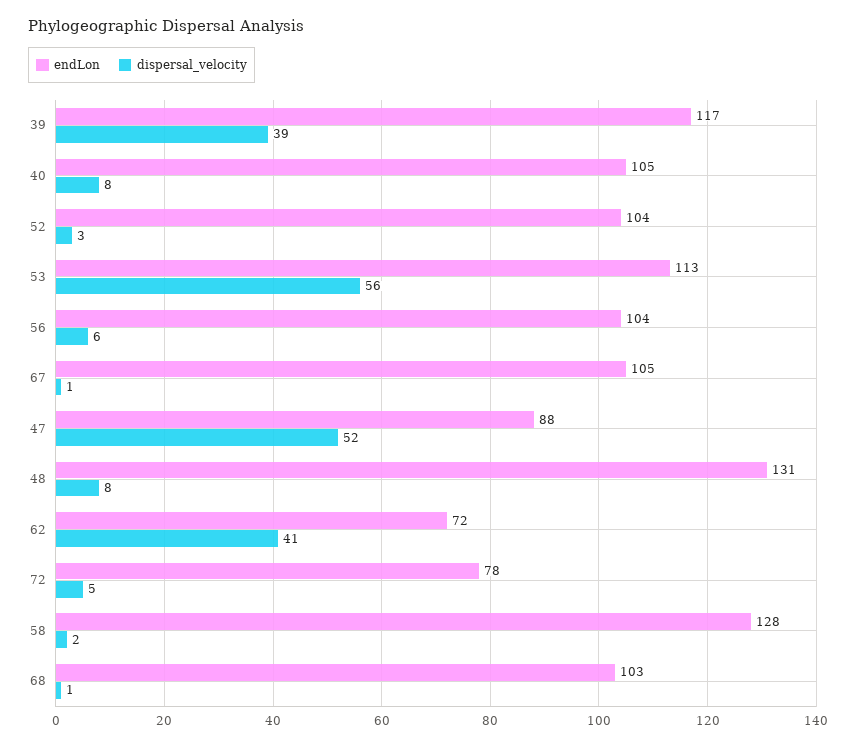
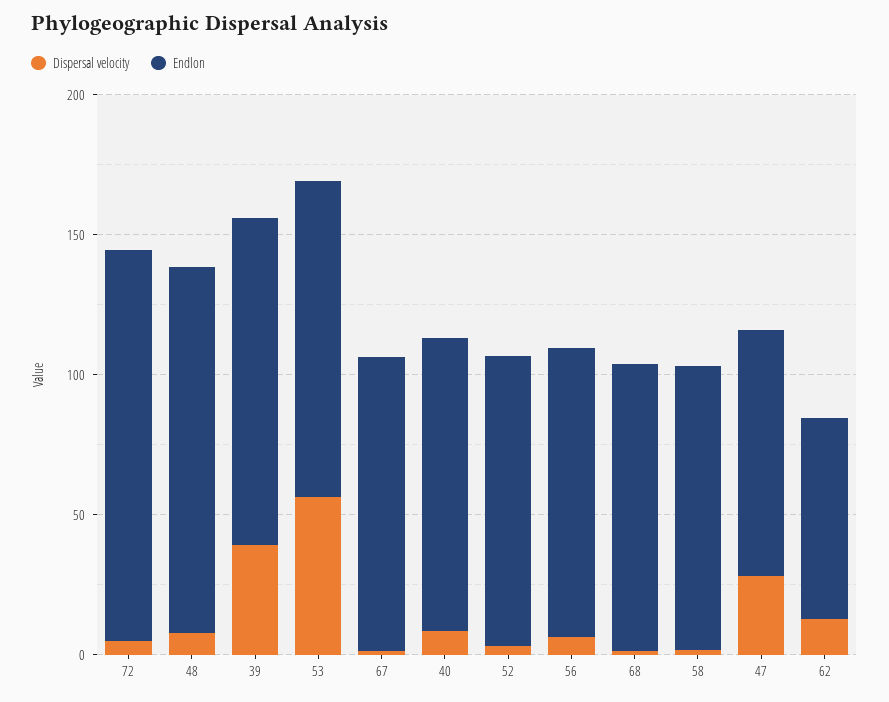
  {
    "endLon": {
      "39": 117,
      "40": 105,
      "52": 104,
      "53": 113,
      "56": 104,
      "67": 105,
      "47": 88,
      "48": 131,
      "62": 72,
-     "72": 78,
+     "72": 140,
-     "58": 128,
+     "58": 100,
      "68": 103
    },
    "dispersal_velocity": {
      "39": 39,
      "40": 8,
      "52": 3,
      "53": 56,
      "56": 6,
      "67": 1,
-     "47": 52,
+     "47": 30,
      "48": 8,
-     "62": 41,
+     "62": 10,
      "72": 5,
      "58": 2,
      "68": 1
    }
  }

